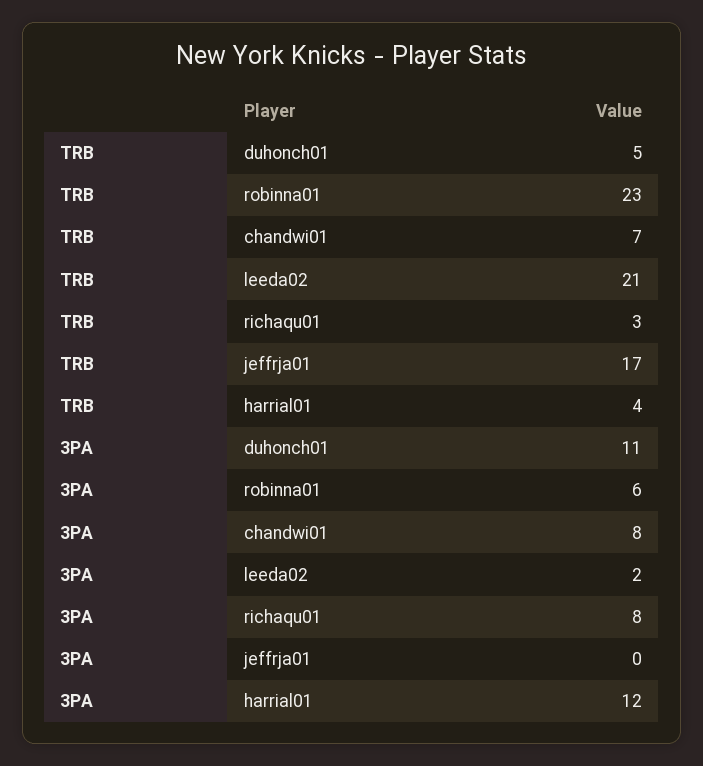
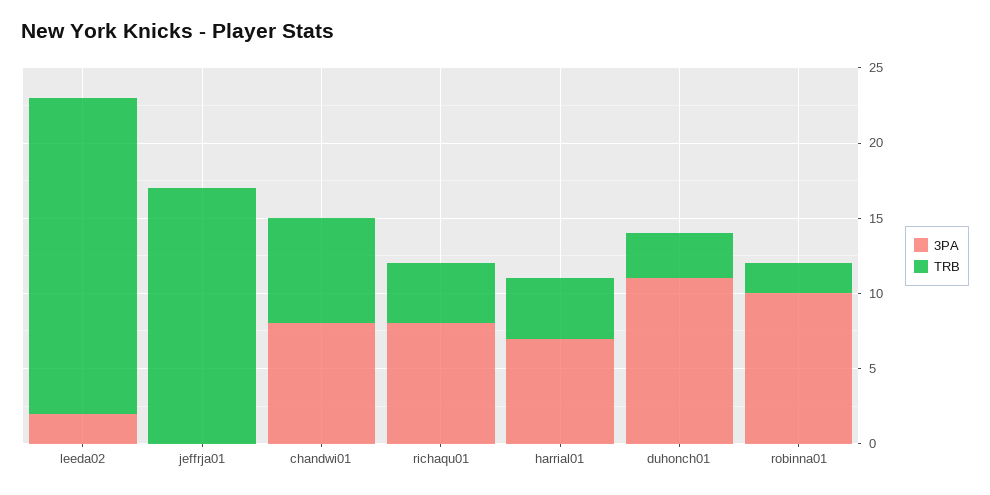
  {
    "TRB": {
-     "duhonch01": 5,
+     "duhonch01": 3,
-     "robinna01": 23,
+     "robinna01": 2,
      "chandwi01": 7,
      "leeda02": 21,
-     "richaqu01": 3,
+     "richaqu01": 4,
      "jeffrja01": 17,
      "harrial01": 4
    },
    "3PA": {
      "duhonch01": 11,
-     "robinna01": 6,
+     "robinna01": 10,
      "chandwi01": 8,
      "leeda02": 2,
      "richaqu01": 8,
      "jeffrja01": 0,
-     "harrial01": 12
+     "harrial01": 7
    }
  }

